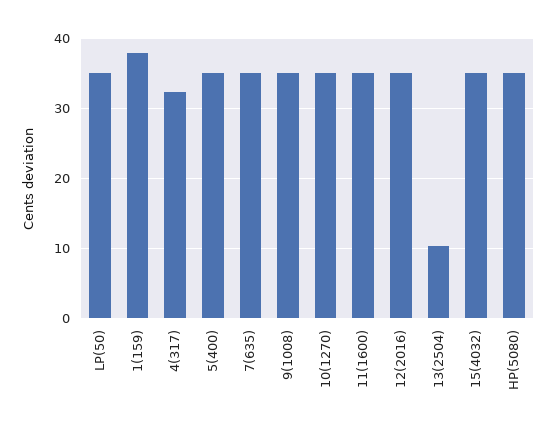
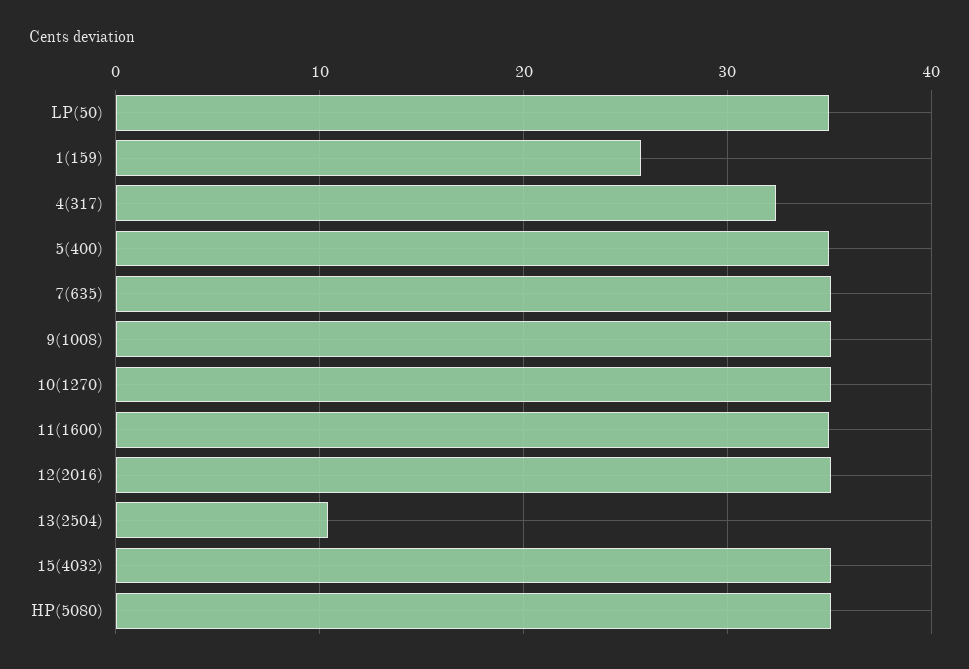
  {
    "LP(50)": 35,
-   "1(159)": 38,
+   "1(159)": 26,
    "4(317)": 32,
    "5(400)": 35,
    "7(635)": 35,
    "9(1008)": 35,
    "10(1270)": 35,
    "11(1600)": 35,
    "12(2016)": 35,
    "13(2504)": 10,
    "15(4032)": 35,
    "HP(5080)": 35
  }

